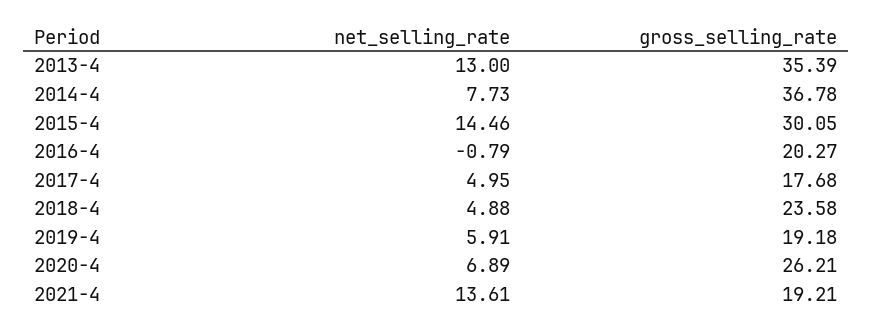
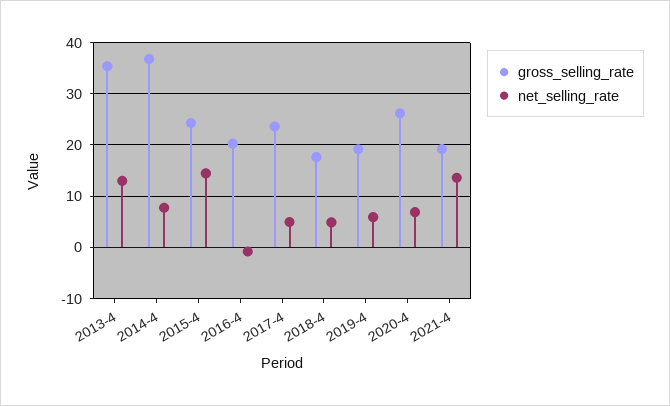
  {
    "net_selling_rate": {
      "2013-4": 13,
      "2014-4": 7.73,
      "2015-4": 14.46,
      "2016-4": -0.79,
      "2017-4": 4.95,
      "2018-4": 4.88,
      "2019-4": 5.91,
      "2020-4": 6.89,
      "2021-4": 13.61
    },
    "gross_selling_rate": {
      "2013-4": 35.39,
      "2014-4": 36.78,
-     "2015-4": 30.05,
+     "2015-4": 24,
      "2016-4": 20.27,
-     "2017-4": 17.68,
+     "2017-4": 24,
-     "2018-4": 23.58,
+     "2018-4": 18,
      "2019-4": 19.18,
      "2020-4": 26.21,
      "2021-4": 19.21
    }
  }

